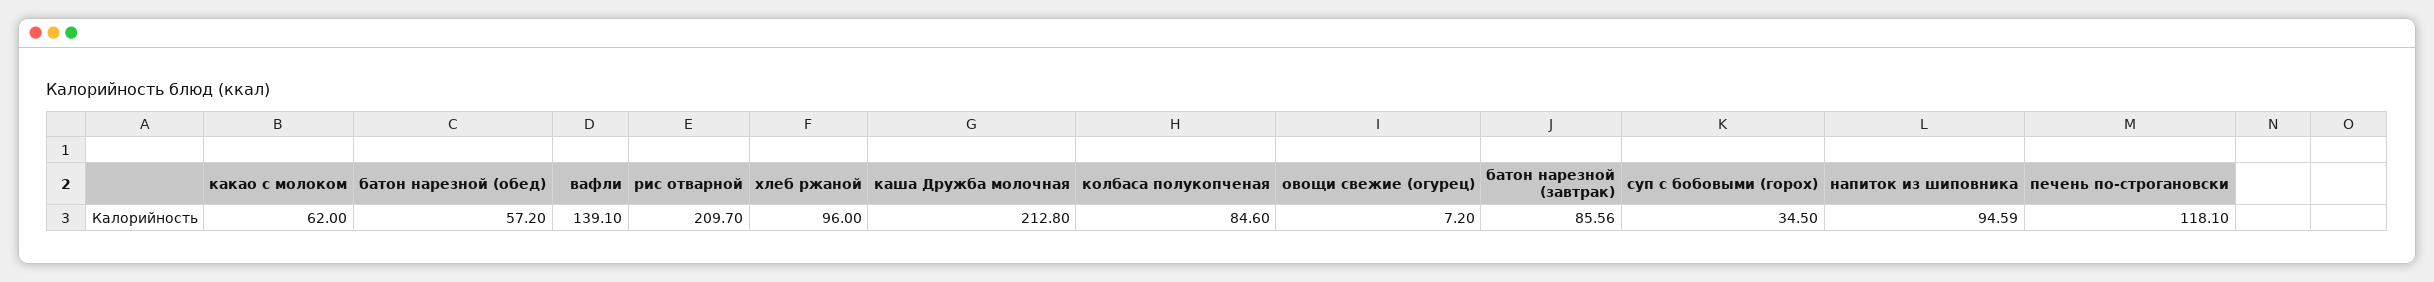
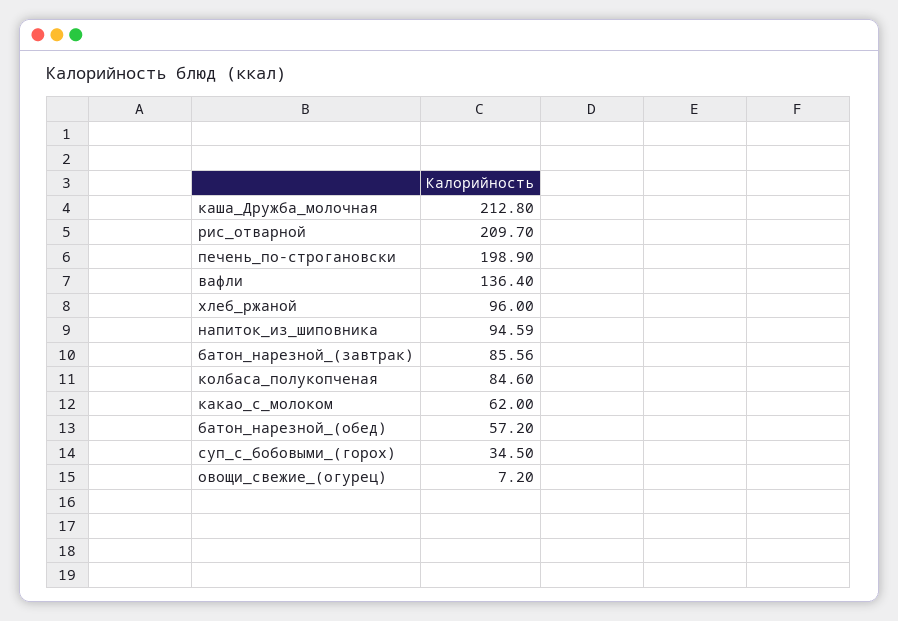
  {
    "какао с молоком": 62,
    "батон нарезной (обед)": 57.2,
-   "вафли": 139.1,
+   "вафли": 136.4,
    "рис отварной": 209.7,
    "хлеб ржаной": 96,
    "каша Дружба молочная": 212.8,
    "колбаса полукопченая": 84.6,
    "овощи свежие (огурец)": 7.2,
    "батон нарезной (завтрак)": 85.56,
    "суп с бобовыми (горох)": 34.5,
    "напиток из шиповника": 94.59,
-   "печень по-строгановски": 118.1
+   "печень по-строгановски": 198.9
  }

